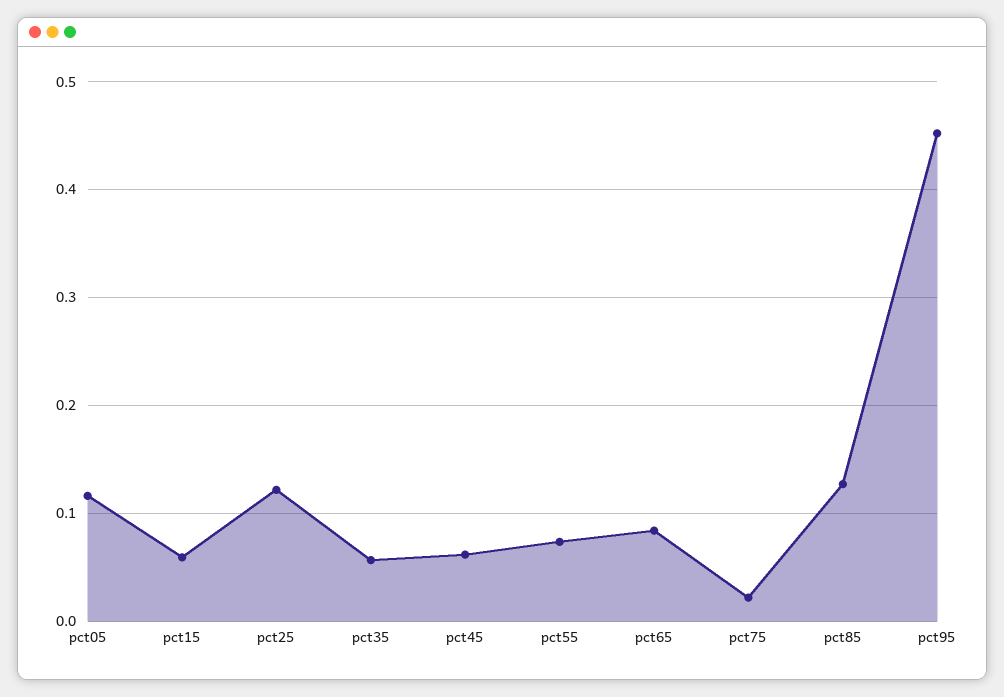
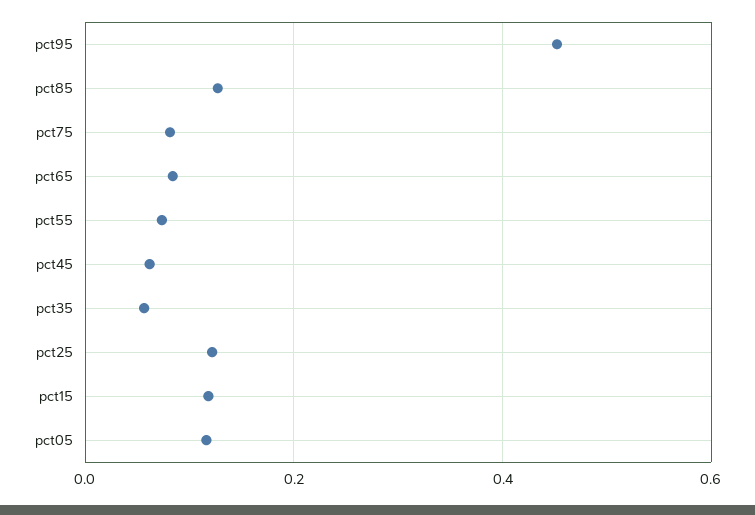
  {
    "pct05": 0.12,
-   "pct15": 0.06,
+   "pct15": 0.12,
    "pct25": 0.12,
    "pct35": 0.06,
    "pct45": 0.06,
    "pct55": 0.07,
    "pct65": 0.08,
-   "pct75": 0.02,
+   "pct75": 0.08,
    "pct85": 0.13,
    "pct95": 0.45
  }

